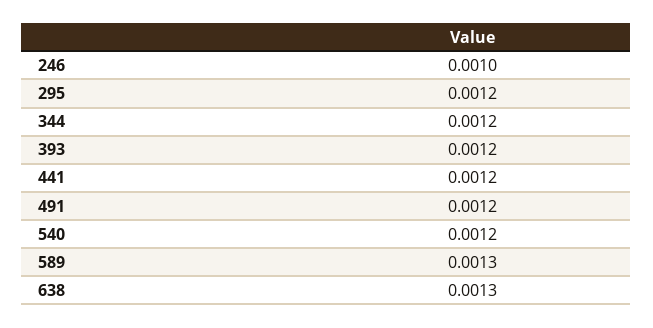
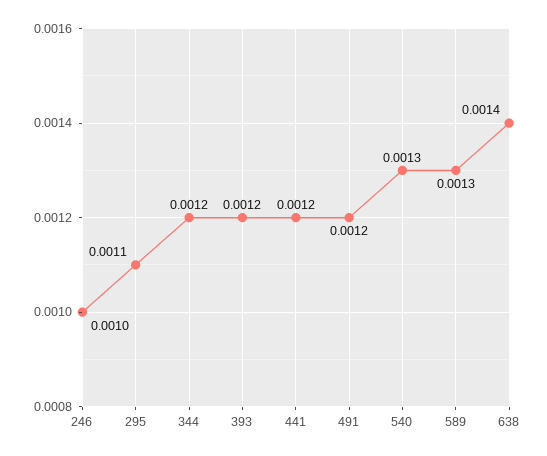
  {
    "246": 0.001,
-   "295": 0.0012,
+   "295": 0.0011,
    "344": 0.0012,
    "393": 0.0012,
    "441": 0.0012,
    "491": 0.0012,
-   "540": 0.0012,
+   "540": 0.0013,
    "589": 0.0013,
-   "638": 0.0013
+   "638": 0.0014
  }

